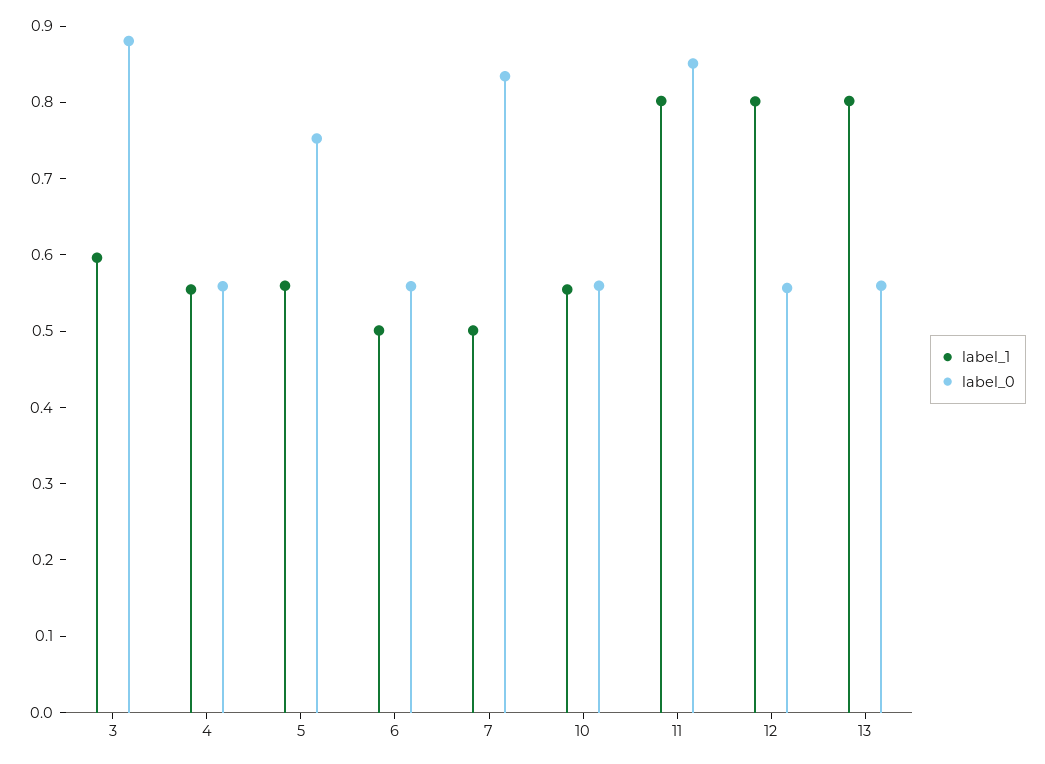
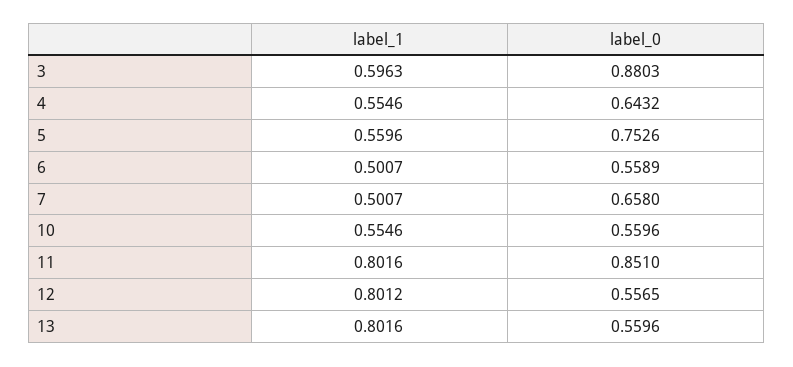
  {
    "label_1": {
      "3": 0.5963,
      "4": 0.5546,
      "5": 0.5596,
      "6": 0.5007,
      "7": 0.5007,
      "10": 0.5546,
      "11": 0.8016,
      "12": 0.8012,
      "13": 0.8016
    },
    "label_0": {
      "3": 0.8803,
-     "4": 0.56,
+     "4": 0.6432,
      "5": 0.7526,
      "6": 0.5589,
-     "7": 0.84,
+     "7": 0.658,
      "10": 0.5596,
      "11": 0.851,
      "12": 0.5565,
      "13": 0.5596
    }
  }

